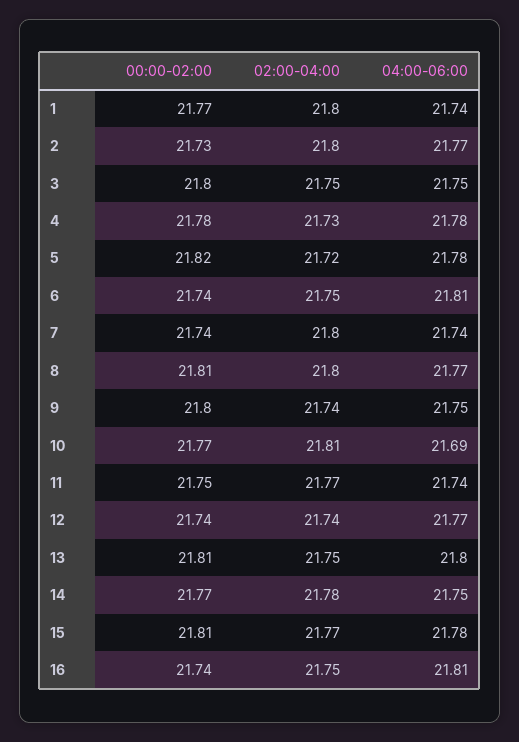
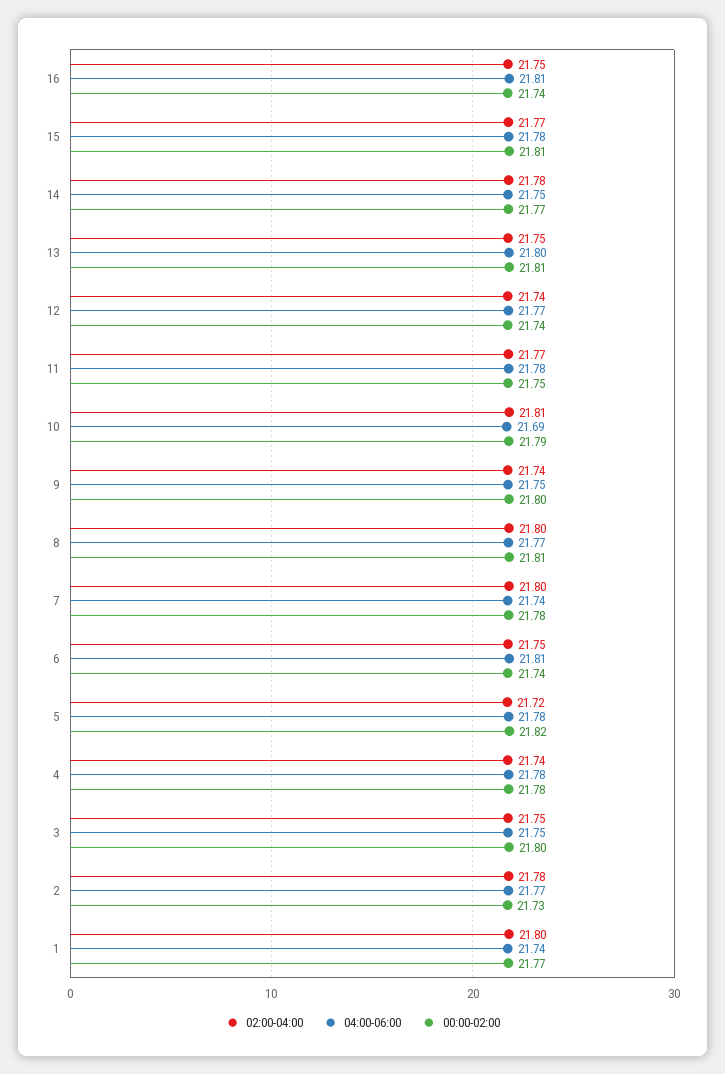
  {
    "00:00-02:00": {
      "1": 21.77,
      "2": 21.73,
      "3": 21.8,
      "4": 21.78,
      "5": 21.82,
      "6": 21.74,
-     "7": 21.74,
+     "7": 21.78,
      "8": 21.81,
      "9": 21.8,
-     "10": 21.77,
+     "10": 21.79,
      "11": 21.75,
      "12": 21.74,
      "13": 21.81,
      "14": 21.77,
      "15": 21.81,
      "16": 21.74
    },
    "02:00-04:00": {
      "1": 21.8,
-     "2": 21.8,
+     "2": 21.78,
      "3": 21.75,
-     "4": 21.73,
+     "4": 21.74,
      "5": 21.72,
      "6": 21.75,
      "7": 21.8,
      "8": 21.8,
      "9": 21.74,
      "10": 21.81,
      "11": 21.77,
      "12": 21.74,
      "13": 21.75,
      "14": 21.78,
      "15": 21.77,
      "16": 21.75
    },
    "04:00-06:00": {
      "1": 21.74,
      "2": 21.77,
      "3": 21.75,
      "4": 21.78,
      "5": 21.78,
      "6": 21.81,
      "7": 21.74,
      "8": 21.77,
      "9": 21.75,
      "10": 21.69,
-     "11": 21.74,
+     "11": 21.78,
      "12": 21.77,
      "13": 21.8,
      "14": 21.75,
      "15": 21.78,
      "16": 21.81
    }
  }

